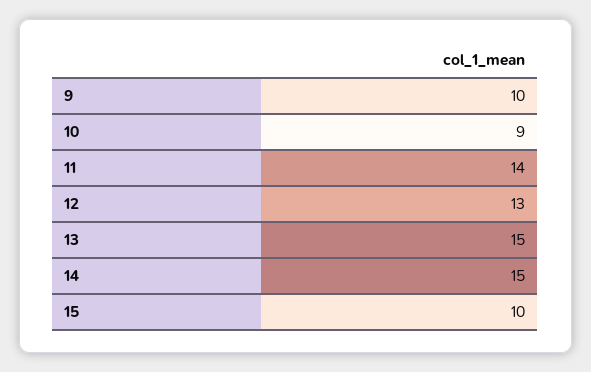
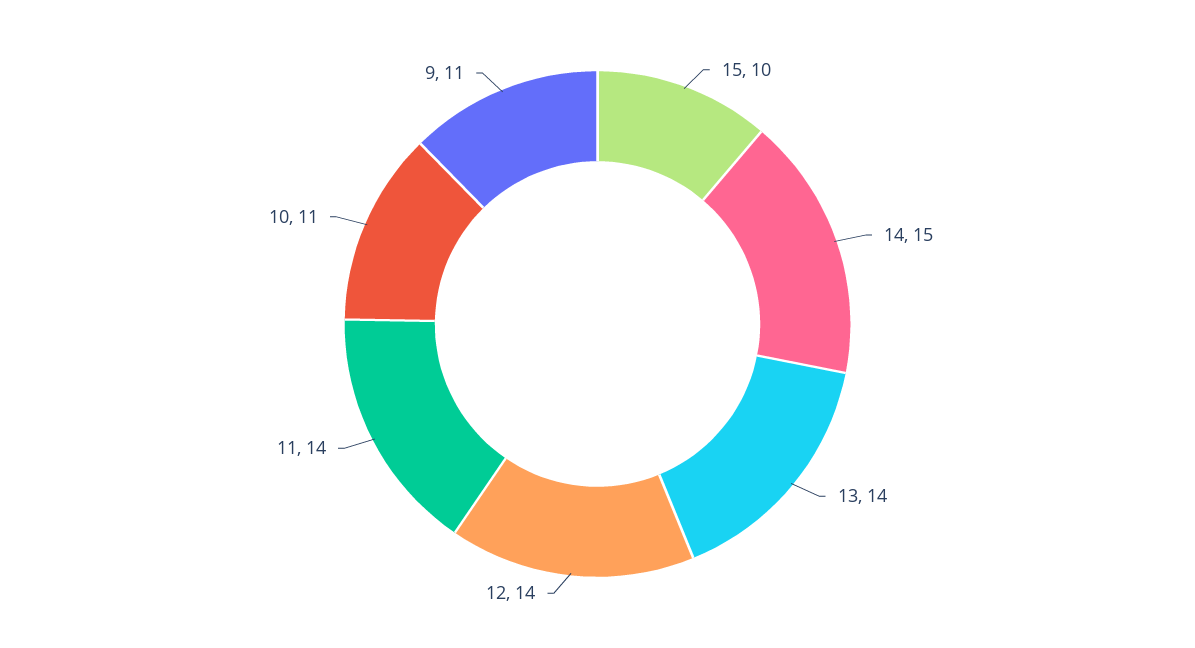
  {
-   "9": 10,
+   "9": 11,
-   "10": 9,
+   "10": 11,
    "11": 14,
-   "12": 13,
+   "12": 14,
-   "13": 15,
+   "13": 14,
    "14": 15,
    "15": 10
  }

